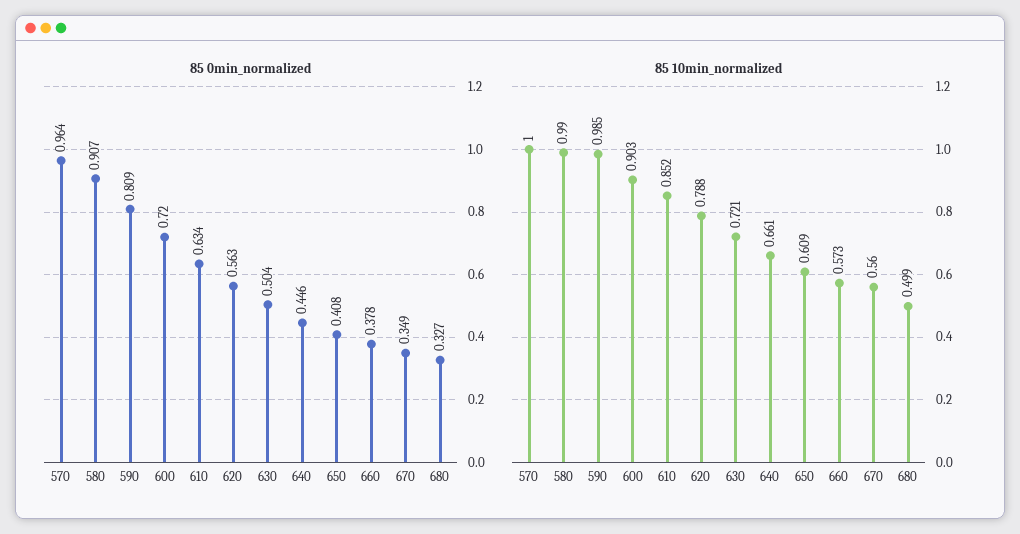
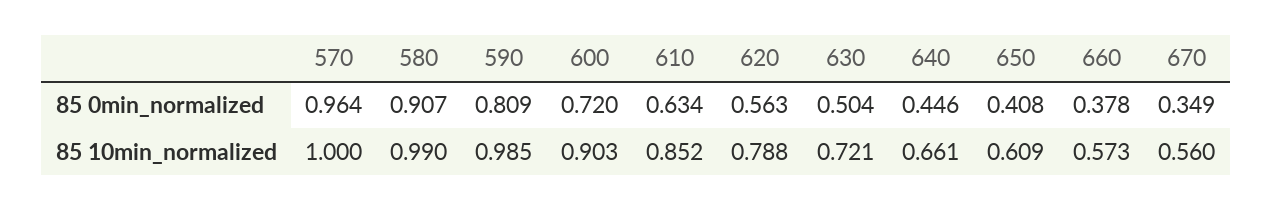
  {
    "85 0min_normalized": {
      "570": 0.964,
      "580": 0.907,
      "590": 0.809,
      "600": 0.72,
      "610": 0.634,
      "620": 0.563,
      "630": 0.504,
      "640": 0.446,
      "650": 0.408,
      "660": 0.378,
-     "670": 0.349,
+     "670": 0.349
-     "680": 0.327
    },
    "85 10min_normalized": {
      "570": 1,
      "580": 0.99,
      "590": 0.985,
      "600": 0.903,
      "610": 0.852,
      "620": 0.788,
      "630": 0.721,
      "640": 0.661,
      "650": 0.609,
      "660": 0.573,
-     "670": 0.56,
+     "670": 0.56
-     "680": 0.499
    }
  }

